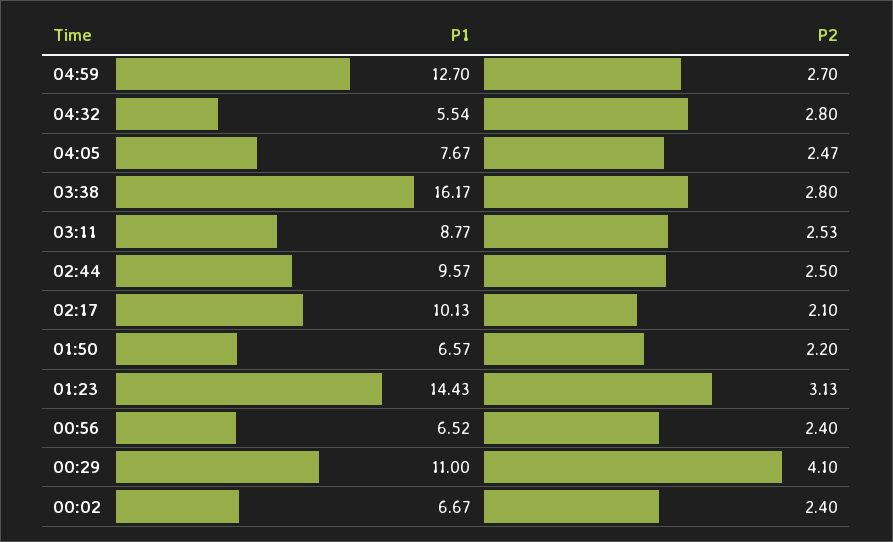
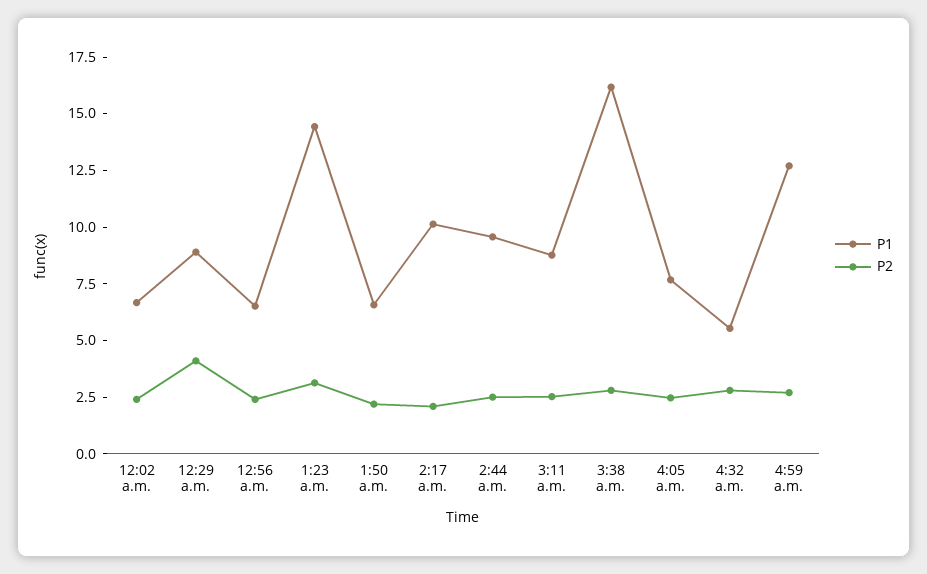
  {
    "P1": {
      "04:59": 12.7,
      "04:32": 5.54,
      "04:05": 7.67,
      "03:38": 16.17,
      "03:11": 8.77,
      "02:44": 9.57,
      "02:17": 10.13,
      "01:50": 6.57,
      "01:23": 14.43,
      "00:56": 6.52,
-     "00:29": 11,
+     "00:29": 9,
      "00:02": 6.67
    },
    "P2": {
      "04:59": 2.7,
      "04:32": 2.8,
      "04:05": 2.47,
      "03:38": 2.8,
      "03:11": 2.53,
      "02:44": 2.5,
      "02:17": 2.1,
      "01:50": 2.2,
      "01:23": 3.13,
      "00:56": 2.4,
      "00:29": 4.1,
      "00:02": 2.4
    }
  }

